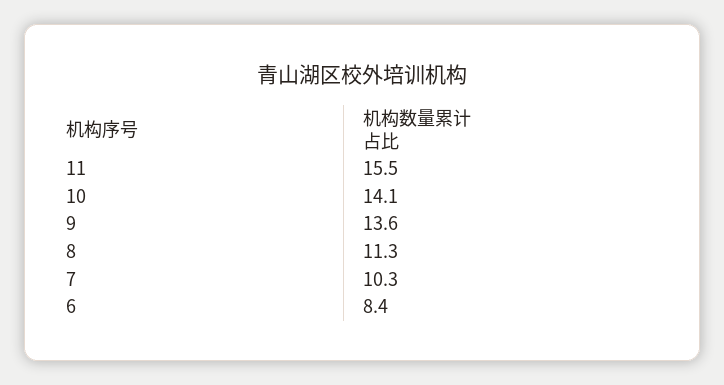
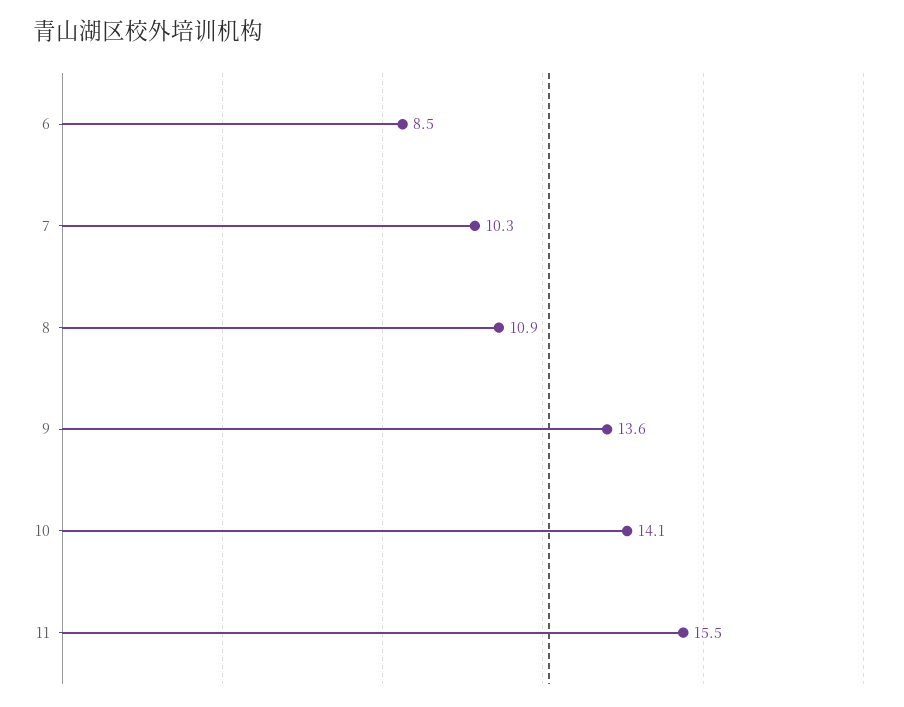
  {
    "11": 15.5,
    "10": 14.1,
    "9": 13.6,
-   "8": 11.3,
+   "8": 10.9,
    "7": 10.3,
-   "6": 8.4
+   "6": 8.5
  }

